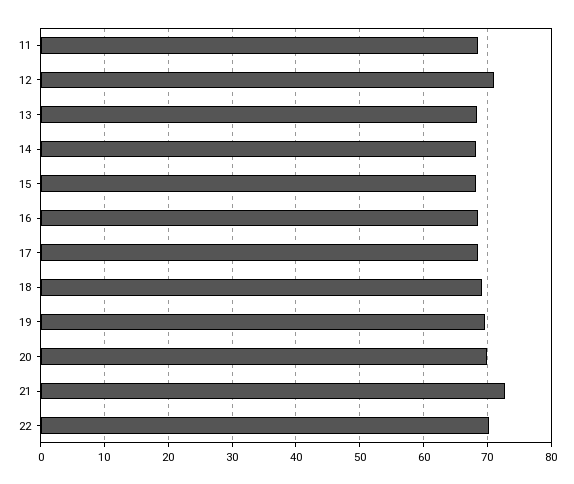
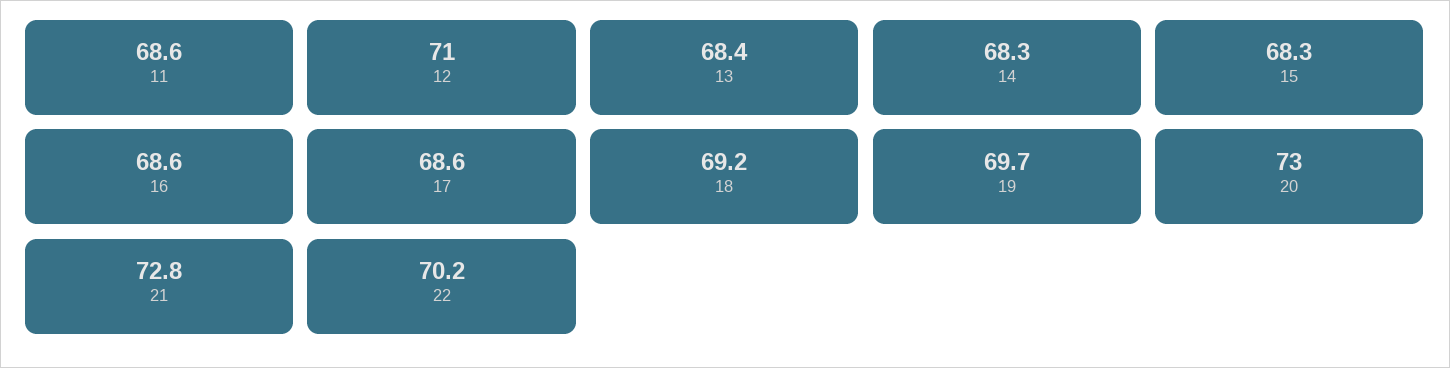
  {
    "11": 68.6,
    "12": 71,
    "13": 68.4,
    "14": 68.3,
    "15": 68.3,
    "16": 68.6,
    "17": 68.6,
    "18": 69.2,
    "19": 69.7,
-   "20": 70,
+   "20": 73,
    "21": 72.8,
    "22": 70.2
  }

